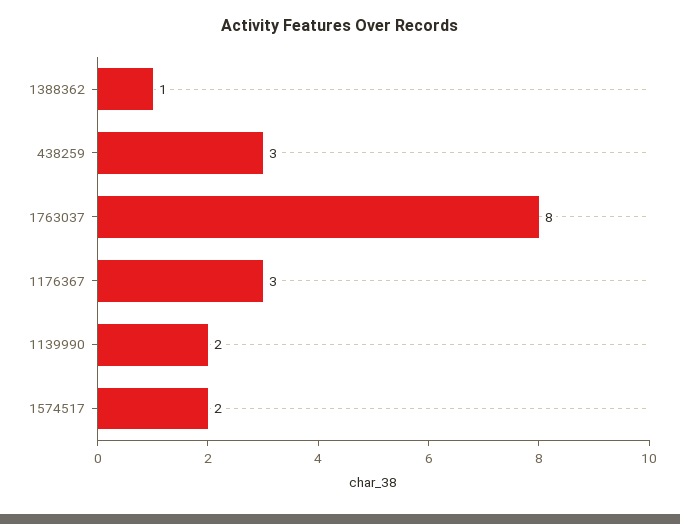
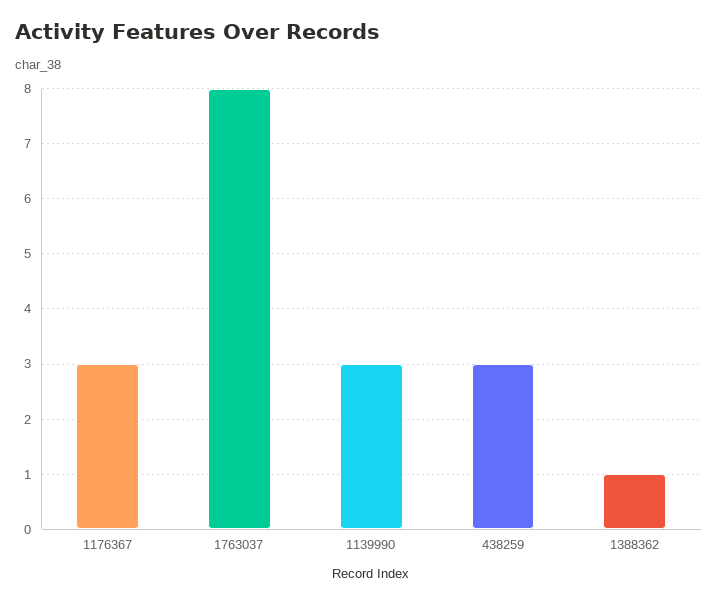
  {
    "1388362": 1,
    "438259": 3,
    "1763037": 8,
    "1176367": 3,
-   "1139990": 2,
+   "1139990": 3
-   "1574517": 2
  }

